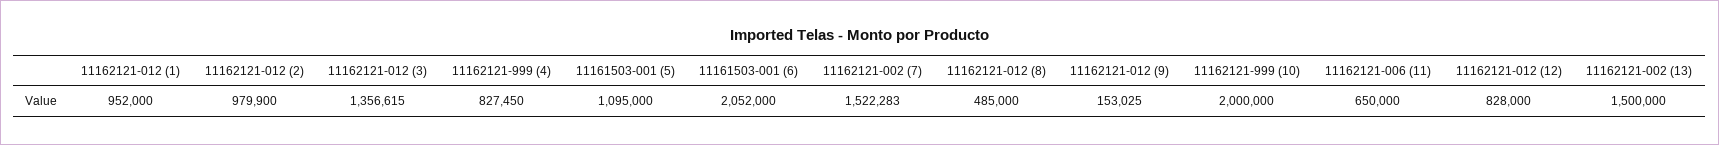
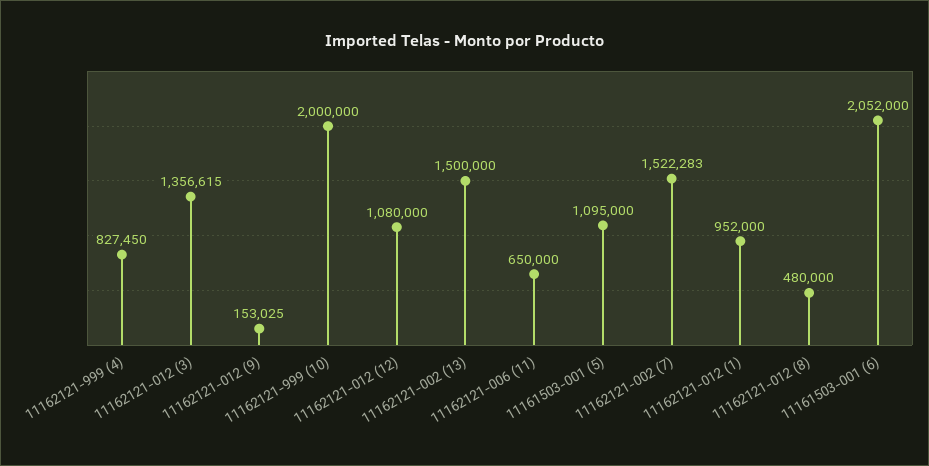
  {
    "11162121-012 (1)": 952000,
-   "11162121-012 (2)": 979900,
    "11162121-012 (3)": 1356615,
    "11162121-999 (4)": 827450,
    "11161503-001 (5)": 1095000,
    "11161503-001 (6)": 2052000,
    "11162121-002 (7)": 1522283,
-   "11162121-012 (8)": 485000,
+   "11162121-012 (8)": 480000,
    "11162121-012 (9)": 153025,
    "11162121-999 (10)": 2000000,
    "11162121-006 (11)": 650000,
-   "11162121-012 (12)": 828000,
+   "11162121-012 (12)": 1080000,
    "11162121-002 (13)": 1500000
  }

